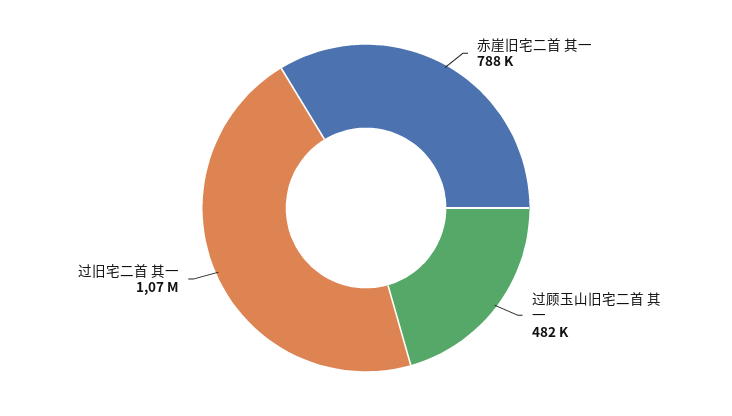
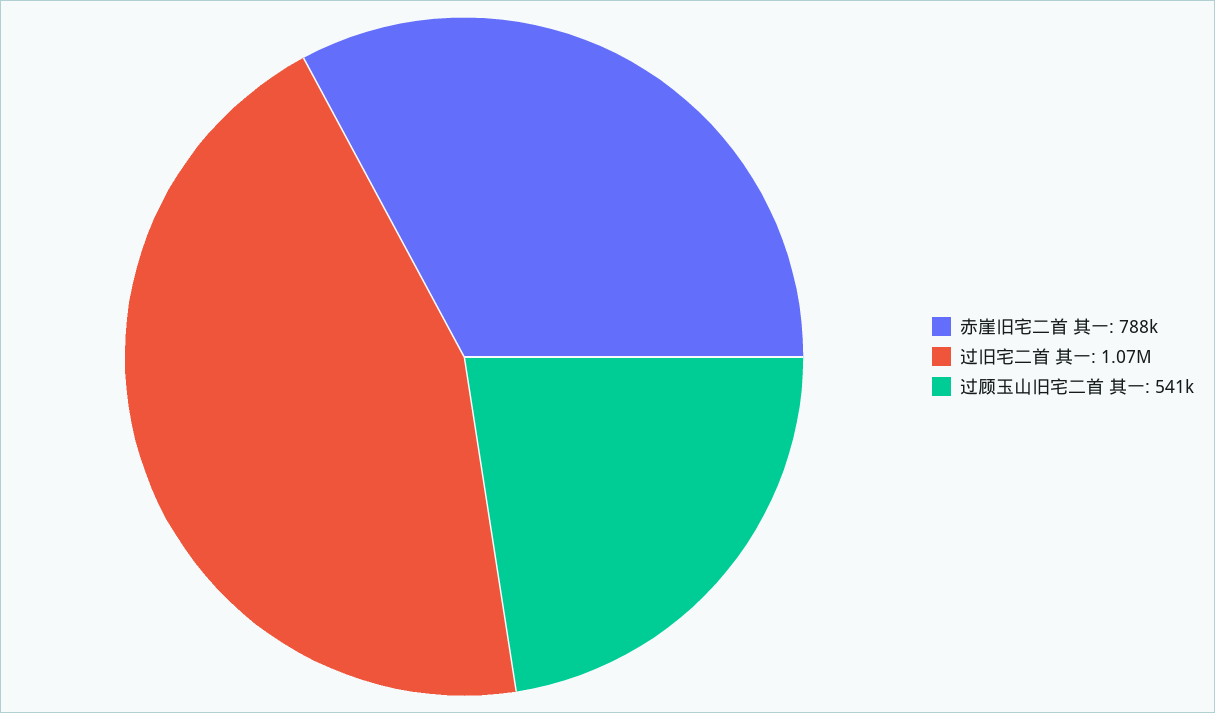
  {
    "赤崖旧宅二首 其一": 788000,
-   "过顾玉山旧宅二首 其一": 482000,
+   "过顾玉山旧宅二首 其一": 541000,
    "过旧宅二首 其一": 1070000
  }

